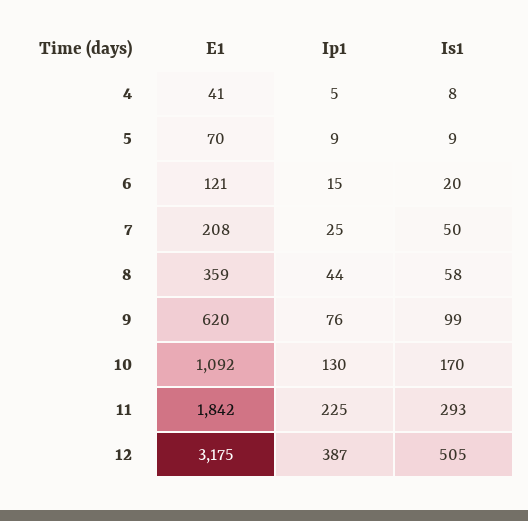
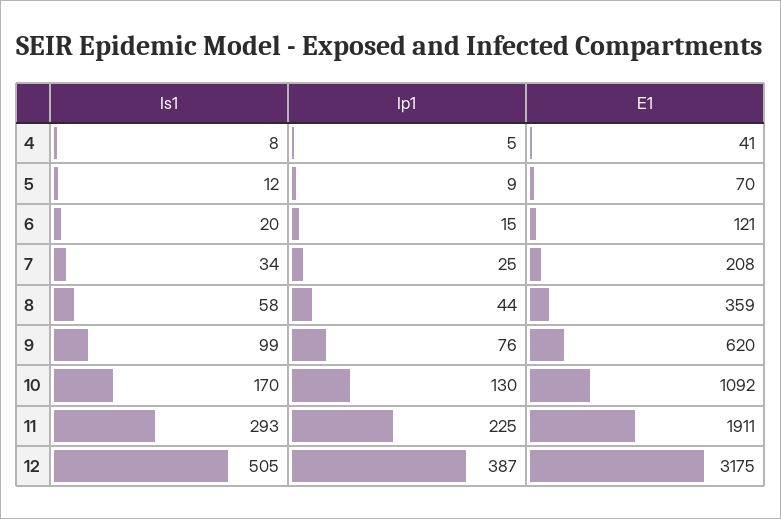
  {
    "E1": {
      "4": 41,
      "5": 70,
      "6": 121,
      "7": 208,
      "8": 359,
      "9": 620,
      "10": 1092,
-     "11": 1842,
+     "11": 1911,
      "12": 3175
    },
    "Ip1": {
      "4": 5,
      "5": 9,
      "6": 15,
      "7": 25,
      "8": 44,
      "9": 76,
      "10": 130,
      "11": 225,
      "12": 387
    },
    "Is1": {
      "4": 8,
-     "5": 9,
+     "5": 12,
      "6": 20,
-     "7": 50,
+     "7": 34,
      "8": 58,
      "9": 99,
      "10": 170,
      "11": 293,
      "12": 505
    }
  }

